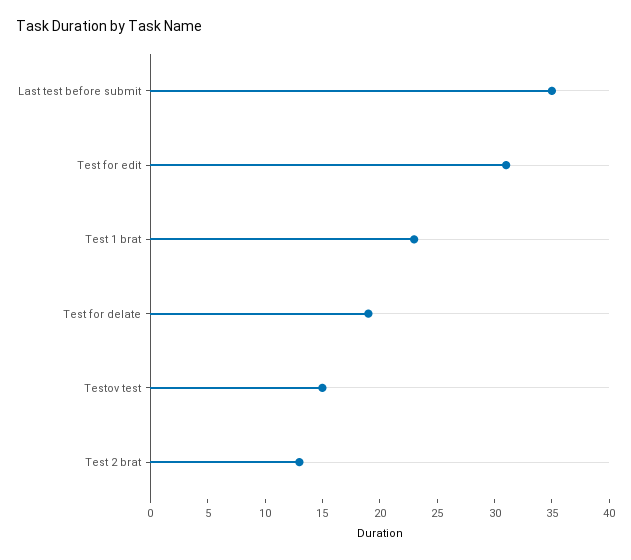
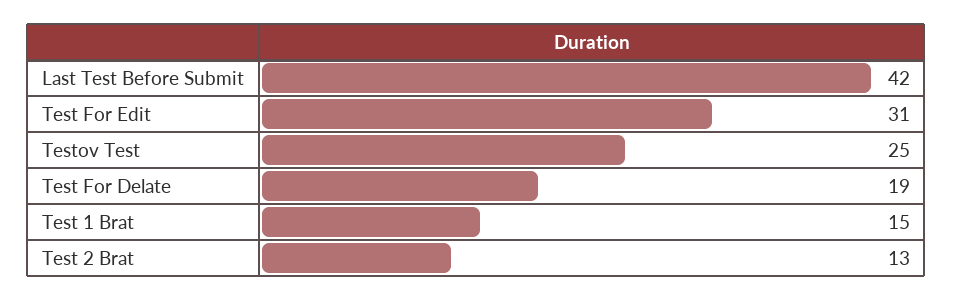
  {
-   "Last test before submit": 35,
+   "Last test before submit": 42,
    "Test for edit": 31,
-   "Test 1 brat": 23,
+   "Test 1 brat": 15,
    "Test for delate": 19,
-   "Testov test": 15,
+   "Testov test": 25,
    "Test 2 brat": 13
  }

